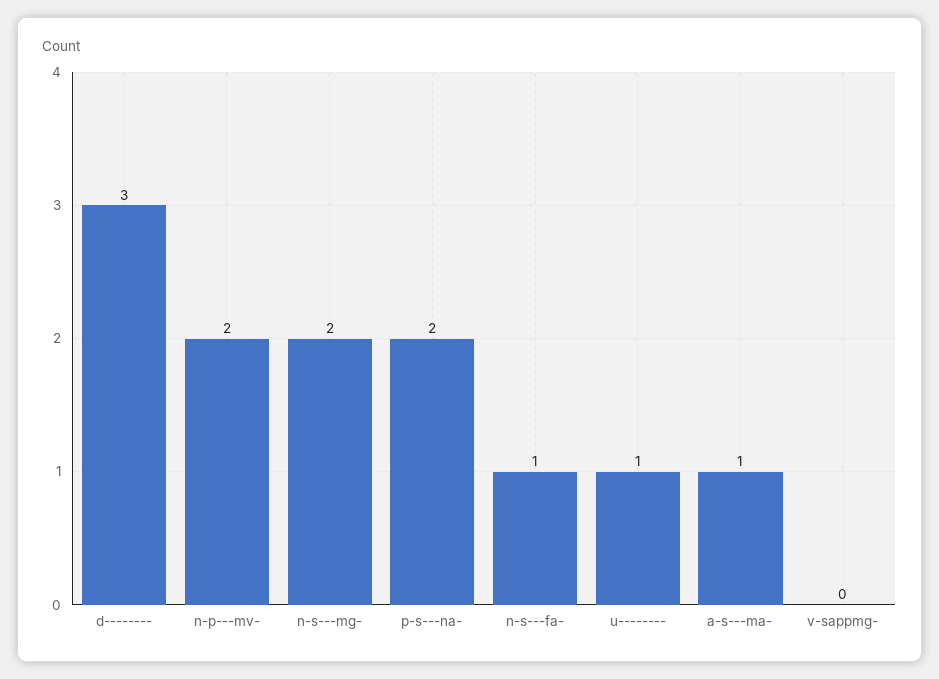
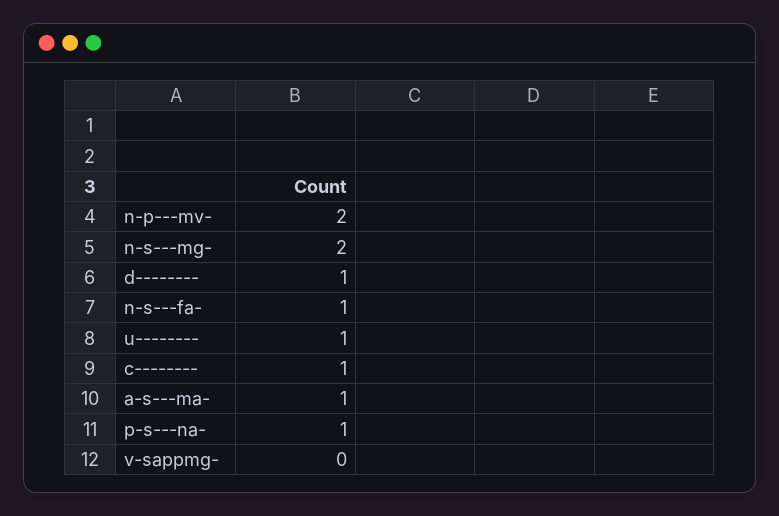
  {
-   "d--------": 3,
+   "d--------": 1,
    "n-p---mv-": 2,
    "n-s---mg-": 2,
-   "p-s---na-": 2,
+   "p-s---na-": 1,
    "n-s---fa-": 1,
    "u--------": 1,
    "a-s---ma-": 1,
-   "v-sappmg-": 0
+   "v-sappmg-": 0,
+   "c--------": 1
  }

